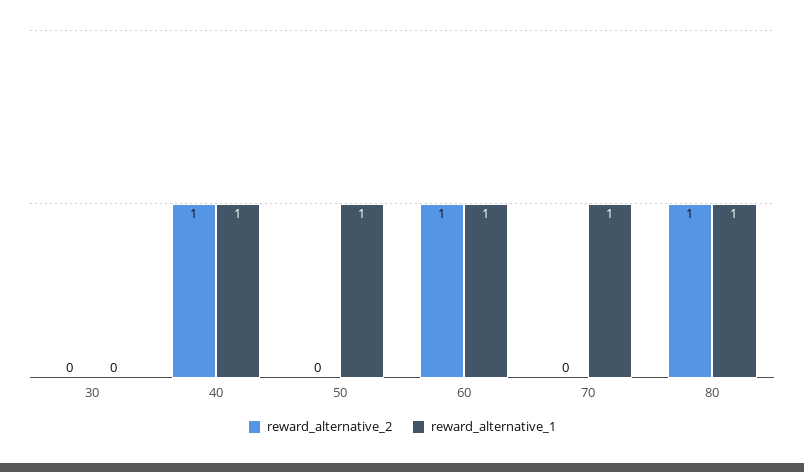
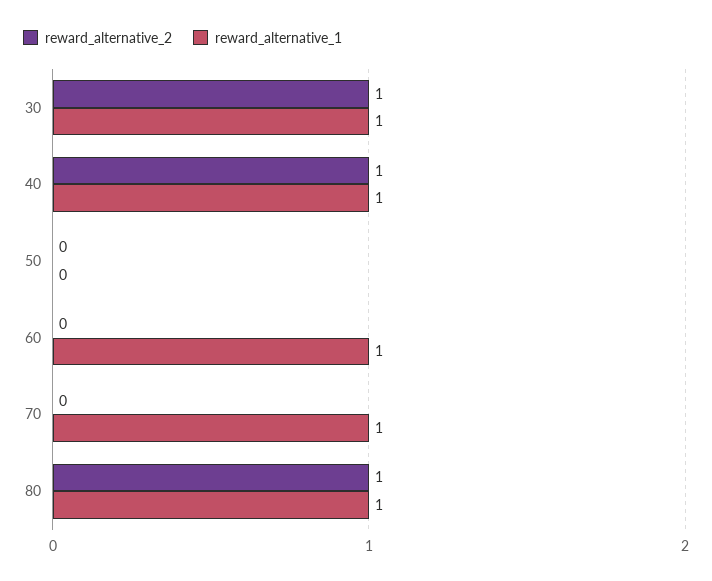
  {
    "reward_alternative_2": {
-     "30": 0,
+     "30": 1,
      "40": 1,
      "50": 0,
-     "60": 1,
+     "60": 0,
      "70": 0,
      "80": 1
    },
    "reward_alternative_1": {
-     "30": 0,
+     "30": 1,
      "40": 1,
-     "50": 1,
+     "50": 0,
      "60": 1,
      "70": 1,
      "80": 1
    }
  }

